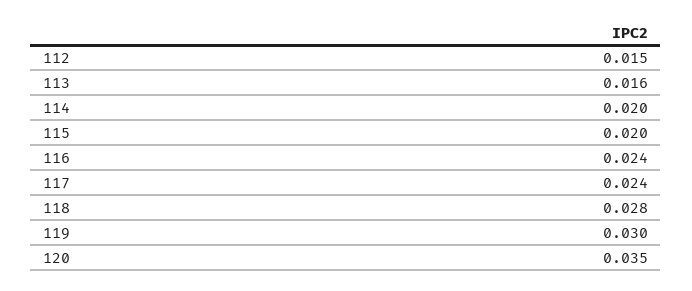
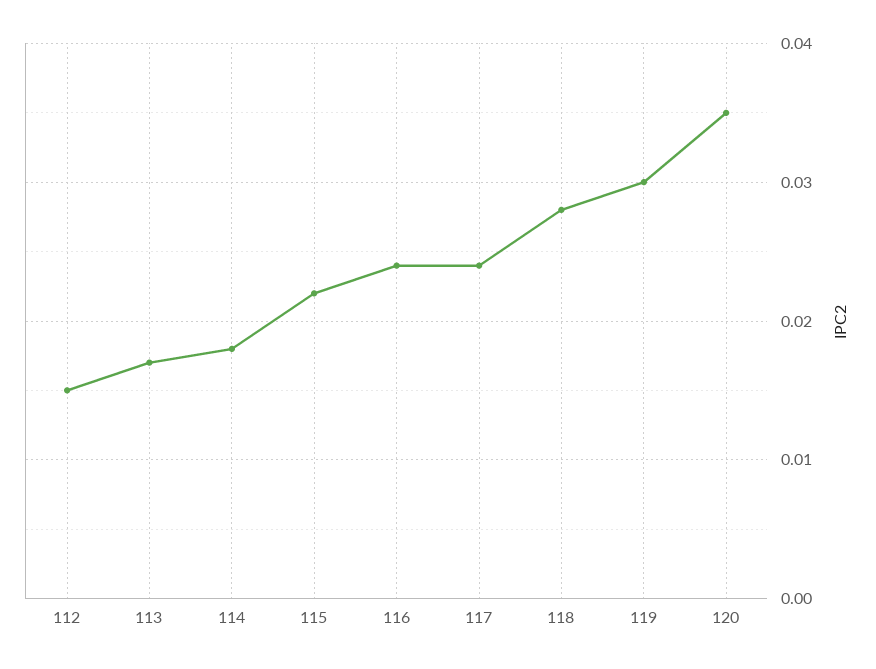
  {
    "112": 0.015,
-   "113": 0.016,
+   "113": 0.017,
-   "114": 0.02,
+   "114": 0.018,
-   "115": 0.02,
+   "115": 0.022,
    "116": 0.024,
    "117": 0.024,
    "118": 0.028,
    "119": 0.03,
    "120": 0.035
  }

